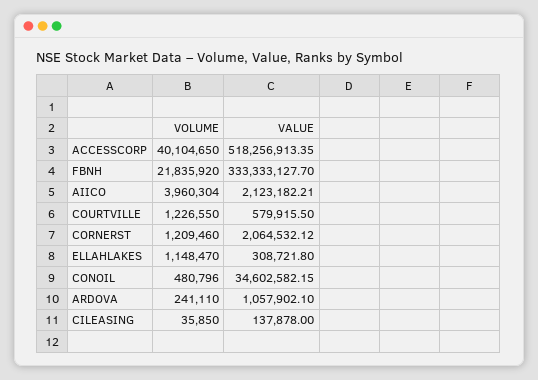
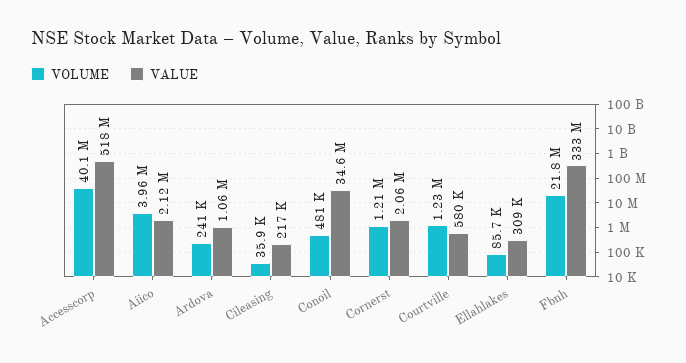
  {
    "VOLUME": {
      "ACCESSCORP": 40104650,
      "FBNH": 21835920,
      "AIICO": 3960304,
      "COURTVILLE": 1226550,
      "CORNERST": 1209460,
-     "ELLAHLAKES": 1148470,
+     "ELLAHLAKES": 85700,
      "CONOIL": 480796,
      "ARDOVA": 241110,
      "CILEASING": 35850
    },
    "VALUE": {
      "ACCESSCORP": 518256913.35,
      "FBNH": 333333127.7,
      "AIICO": 2123182.21,
      "COURTVILLE": 579915.5,
      "CORNERST": 2064532.12,
      "ELLAHLAKES": 308721.8,
      "CONOIL": 34602582.15,
      "ARDOVA": 1057902.1,
-     "CILEASING": 137878
+     "CILEASING": 217000
    }
  }

